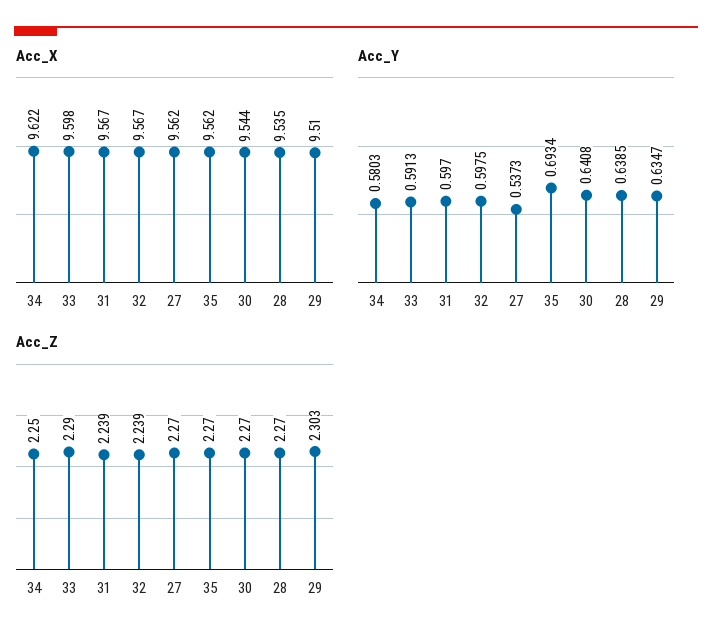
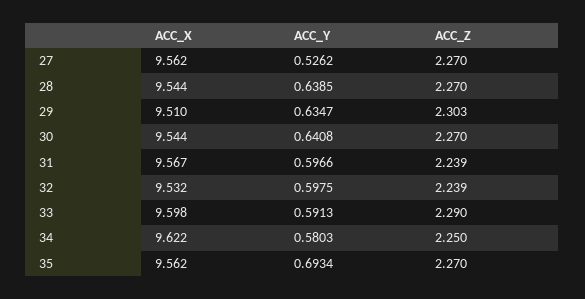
  {
    "Acc_X": {
      "34": 9.622,
      "33": 9.598,
      "31": 9.567,
-     "32": 9.567,
+     "32": 9.532,
      "27": 9.562,
      "35": 9.562,
      "30": 9.544,
-     "28": 9.535,
+     "28": 9.544,
      "29": 9.51
    },
    "Acc_Y": {
      "34": 0.5803,
      "33": 0.5913,
-     "31": 0.597,
+     "31": 0.5966,
      "32": 0.5975,
-     "27": 0.5373,
+     "27": 0.5262,
      "35": 0.6934,
      "30": 0.6408,
      "28": 0.6385,
      "29": 0.6347
    },
    "Acc_Z": {
      "34": 2.25,
      "33": 2.29,
      "31": 2.239,
      "32": 2.239,
      "27": 2.27,
      "35": 2.27,
      "30": 2.27,
      "28": 2.27,
      "29": 2.303
    }
  }

